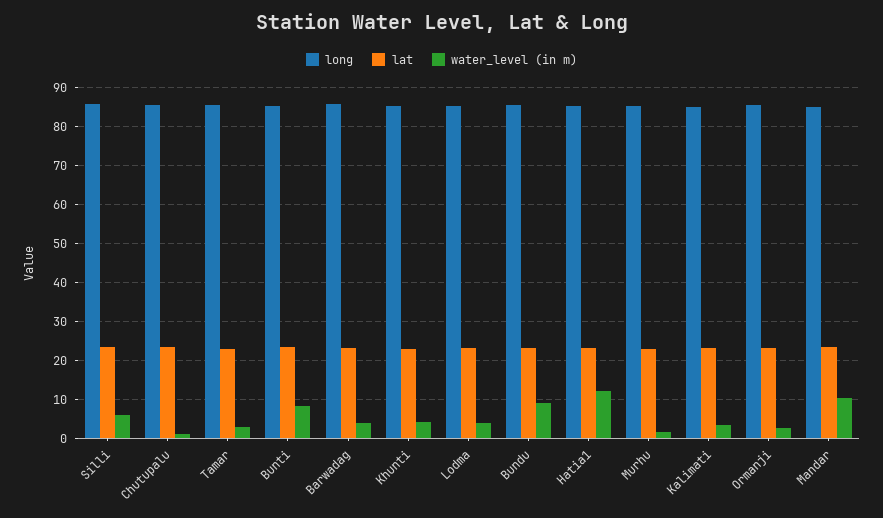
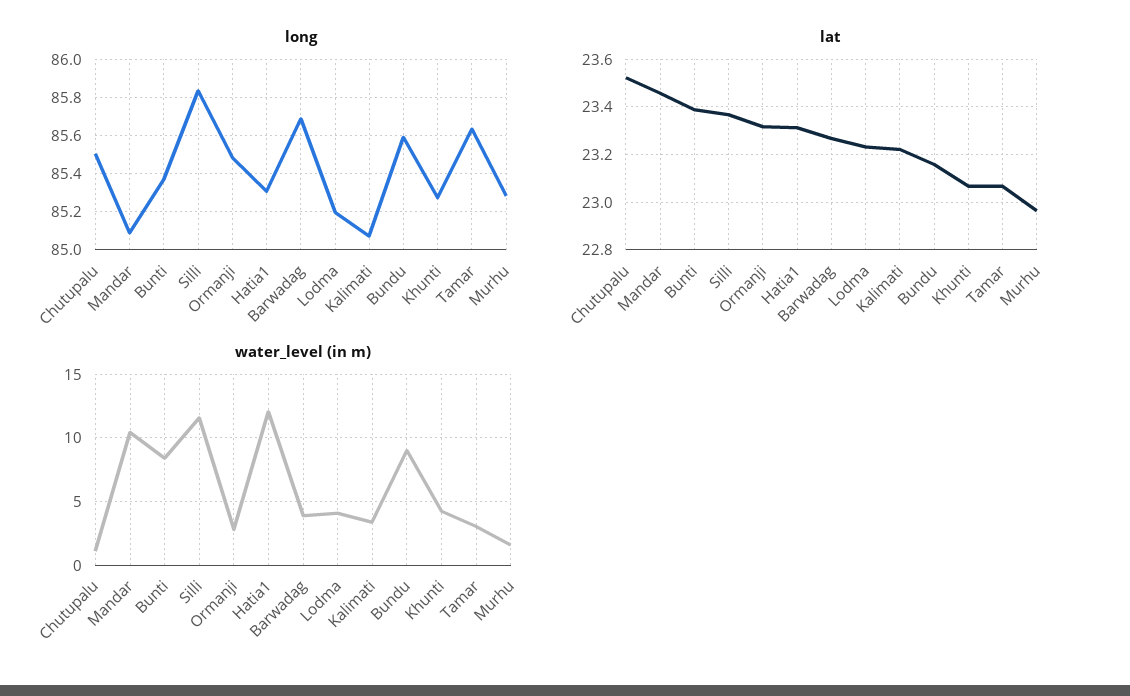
  {
    "long": {
      "Silli": 85.85,
      "Chutupalu": 85.5,
      "Tamar": 85.65,
      "Bunti": 85.35,
      "Barwadag": 85.7,
      "Khunti": 85.25,
      "Lodma": 85.2,
      "Bundu": 85.6,
      "Hatia1": 85.3,
      "Murhu": 85.3,
      "Kalimati": 85.05,
      "Ormanji": 85.5,
      "Mandar": 85.1
    },
    "lat": {
      "Silli": 23.35,
      "Chutupalu": 23.5,
      "Tamar": 23.05,
      "Bunti": 23.4,
      "Barwadag": 23.25,
      "Khunti": 23.05,
      "Lodma": 23.25,
      "Bundu": 23.15,
      "Hatia1": 23.3,
      "Murhu": 22.95,
      "Kalimati": 23.2,
      "Ormanji": 23.3,
      "Mandar": 23.45
    },
    "water_level (in m)": {
-     "Silli": 6,
+     "Silli": 11.5,
      "Chutupalu": 1,
      "Tamar": 3,
      "Bunti": 8.5,
      "Barwadag": 4,
      "Khunti": 4.5,
      "Lodma": 4,
      "Bundu": 9,
      "Hatia1": 12,
      "Murhu": 1.5,
      "Kalimati": 3.5,
      "Ormanji": 3,
      "Mandar": 10.5
    }
  }

